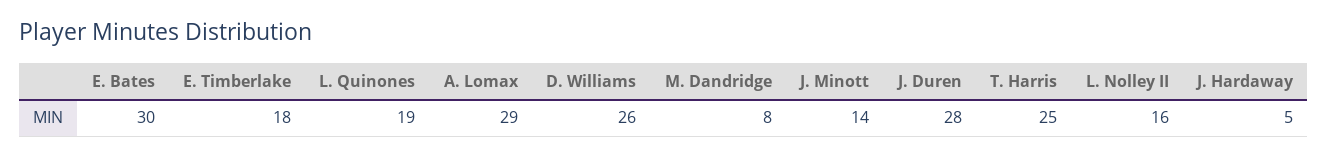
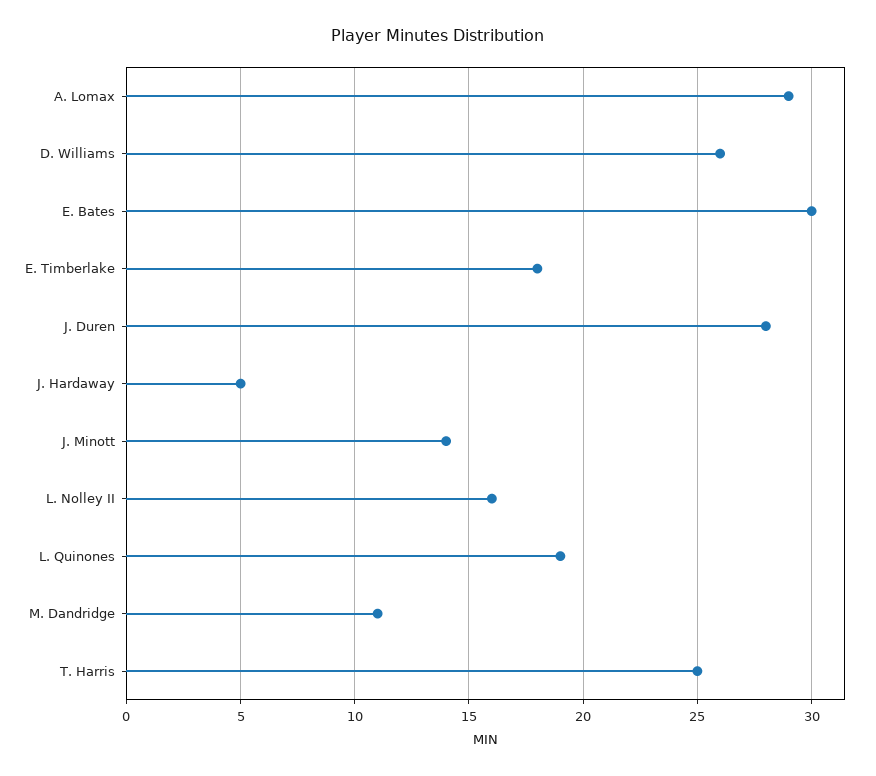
  {
    "E. Bates": 30,
    "E. Timberlake": 18,
    "L. Quinones": 19,
    "A. Lomax": 29,
    "D. Williams": 26,
-   "M. Dandridge": 8,
+   "M. Dandridge": 11,
    "J. Minott": 14,
    "J. Duren": 28,
    "T. Harris": 25,
    "L. Nolley II": 16,
    "J. Hardaway": 5
  }

